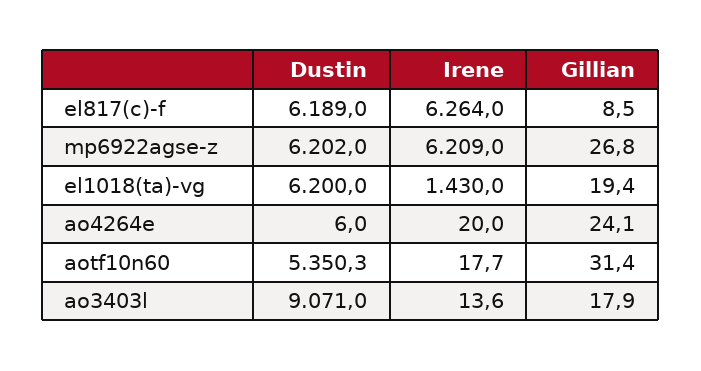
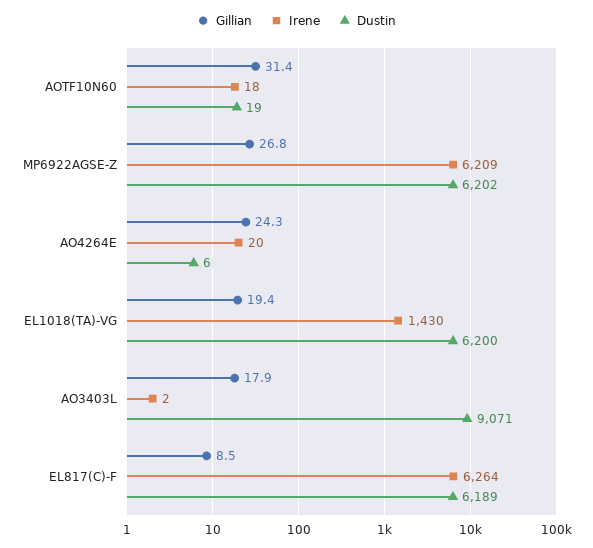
  {
    "Dustin": {
      "el817(c)-f": 6189,
      "mp6922agse-z": 6202,
      "el1018(ta)-vg": 6200,
      "ao4264e": 6,
-     "aotf10n60": 5350.3,
+     "aotf10n60": 19,
      "ao3403l": 9071
    },
    "Irene": {
      "el817(c)-f": 6264,
      "mp6922agse-z": 6209,
      "el1018(ta)-vg": 1430,
      "ao4264e": 20,
      "aotf10n60": 17.7,
-     "ao3403l": 13.6
+     "ao3403l": 2
    },
    "Gillian": {
      "el817(c)-f": 8.5,
      "mp6922agse-z": 26.8,
      "el1018(ta)-vg": 19.4,
-     "ao4264e": 24.1,
+     "ao4264e": 24.3,
      "aotf10n60": 31.4,
      "ao3403l": 17.9
    }
  }

